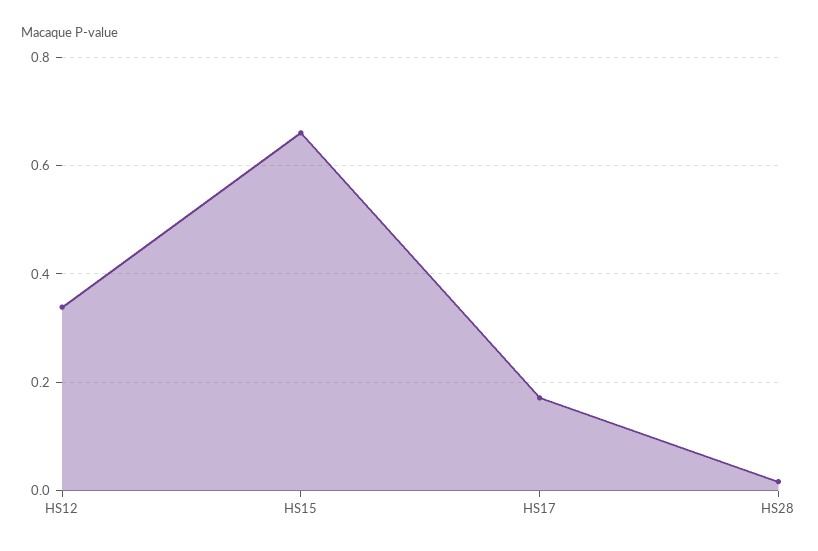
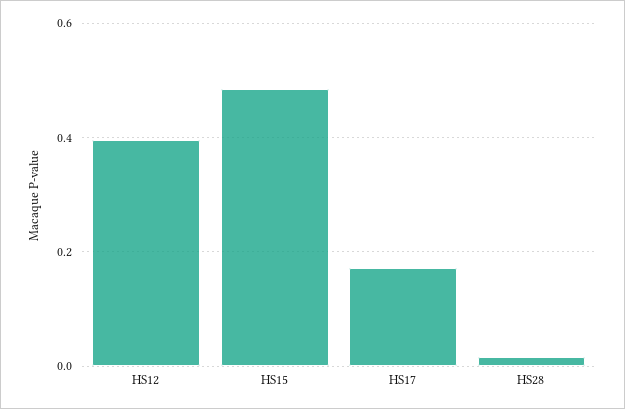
  {
-   "HS12": 0.34,
+   "HS12": 0.4,
-   "HS15": 0.66,
+   "HS15": 0.48,
    "HS17": 0.18,
    "HS28": 0.02
  }

